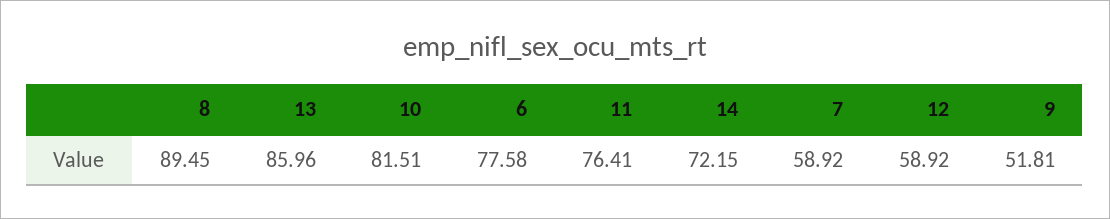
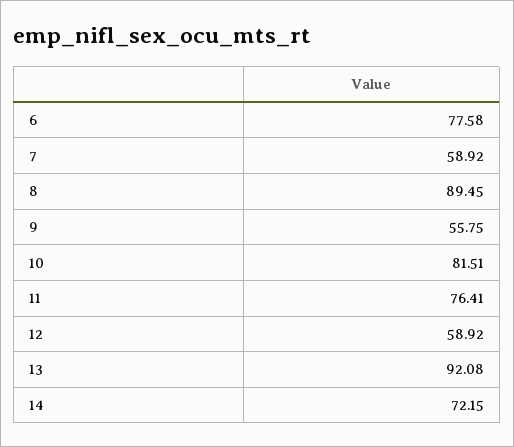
  {
    "8": 89.45,
-   "13": 85.96,
+   "13": 92.08,
    "10": 81.51,
    "6": 77.58,
    "11": 76.41,
    "14": 72.15,
    "7": 58.92,
    "12": 58.92,
-   "9": 51.81
+   "9": 55.75
  }

